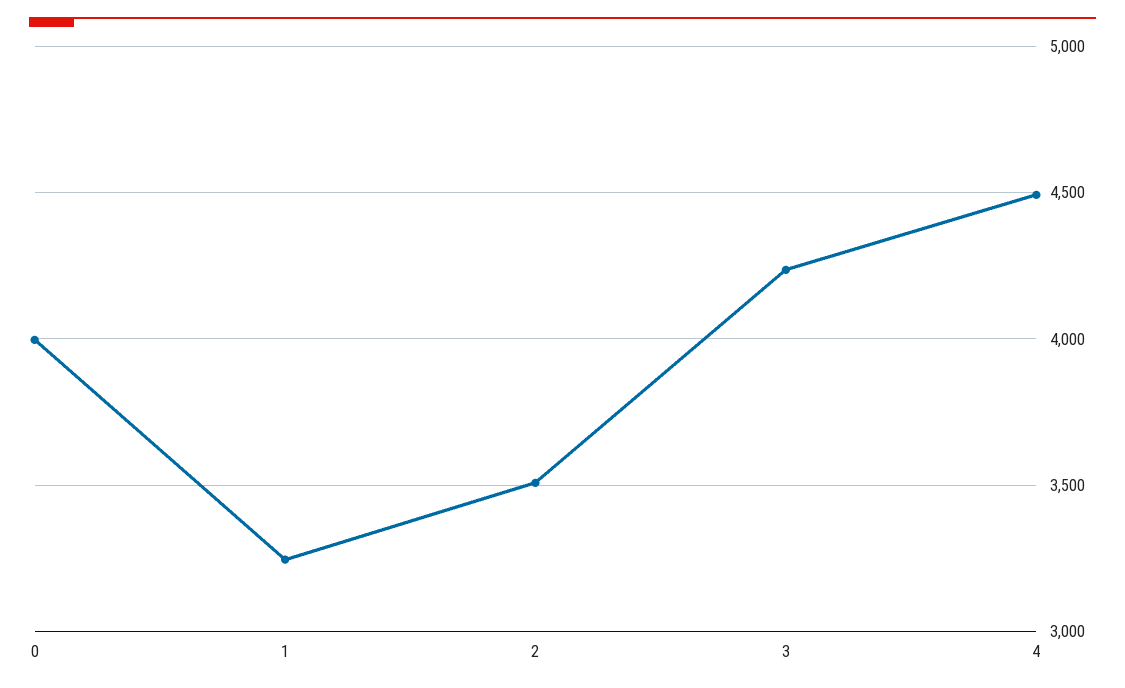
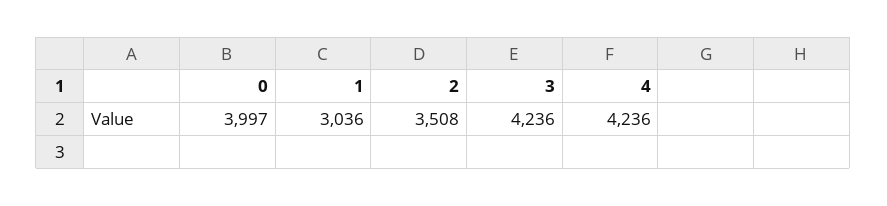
  {
    "0": 3997,
-   "1": 3250,
+   "1": 3036,
    "2": 3508,
    "3": 4236,
-   "4": 4500
+   "4": 4236
  }

